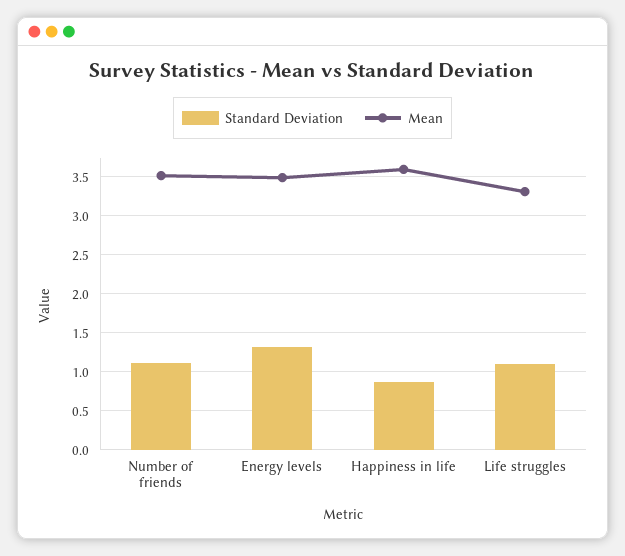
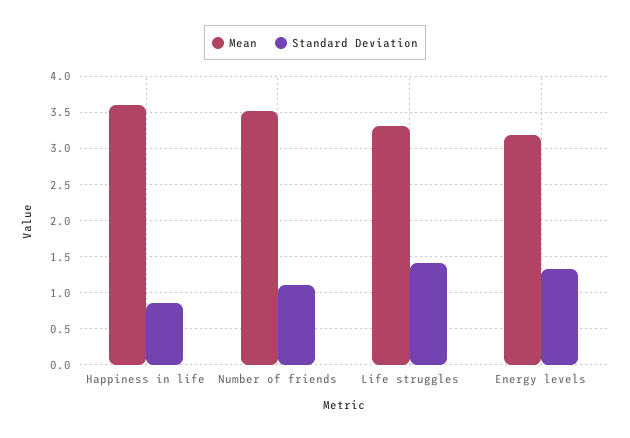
  {
    "Standard Deviation": {
      "Number of friends": 1.1,
      "Energy levels": 1.3,
      "Happiness in life": 0.9,
-     "Life struggles": 1.1
+     "Life struggles": 1.4
    },
    "Mean": {
      "Number of friends": 3.5,
-     "Energy levels": 3.5,
+     "Energy levels": 3.2,
      "Happiness in life": 3.6,
      "Life struggles": 3.3
    }
  }

